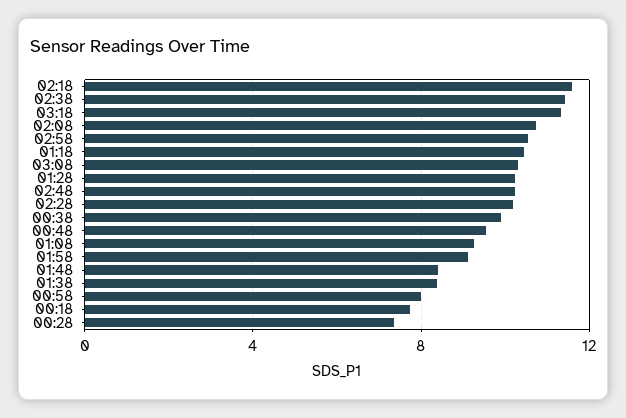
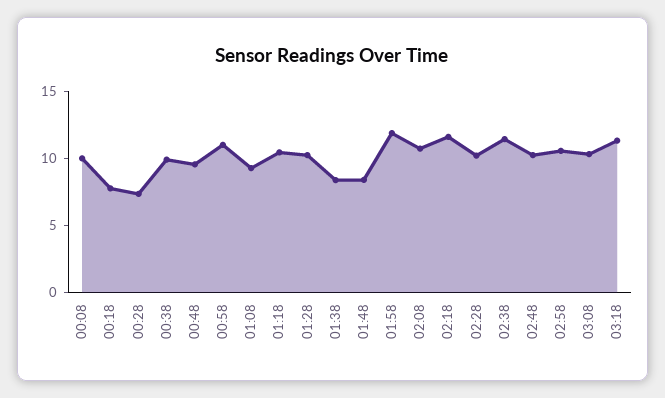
  {
    "02:18": 11.5,
    "02:38": 11.5,
    "03:18": 11.5,
    "02:08": 10.5,
    "02:58": 10.5,
    "01:18": 10.5,
    "03:08": 10.5,
    "01:28": 10,
    "02:48": 10,
    "02:28": 10,
    "00:38": 10,
    "00:48": 9.5,
    "01:08": 9.5,
-   "01:58": 9,
+   "01:58": 12,
    "01:48": 8.5,
    "01:38": 8.5,
-   "00:58": 8,
+   "00:58": 11,
    "00:18": 8,
-   "00:28": 7.5
+   "00:28": 7.5,
+   "00:08": 10
  }

